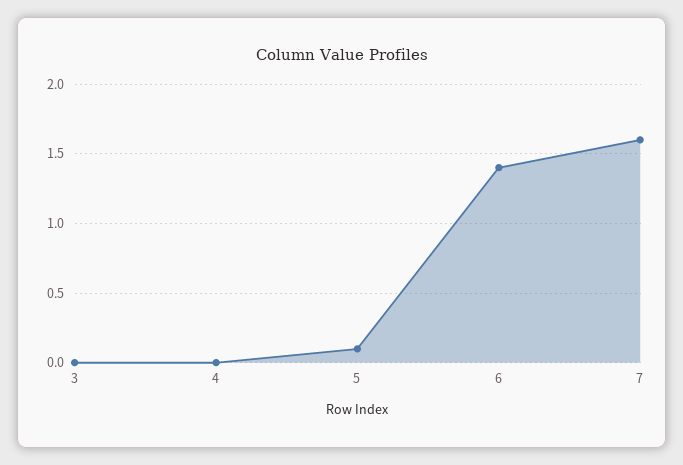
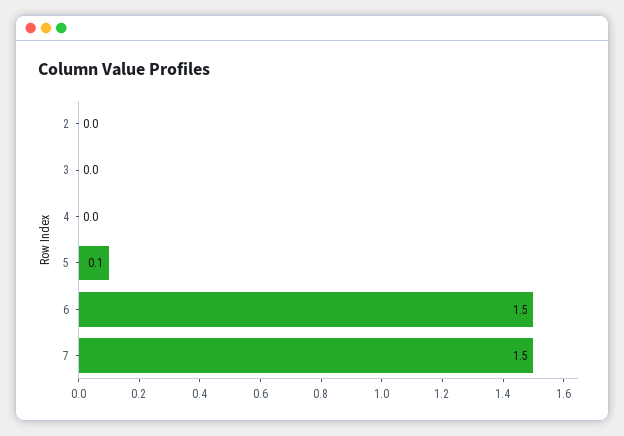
  {
    "3": 0,
    "4": 0,
    "5": 0.1,
-   "6": 1.4,
+   "6": 1.5,
-   "7": 1.6
+   "7": 1.5,
+   "2": 0
  }

